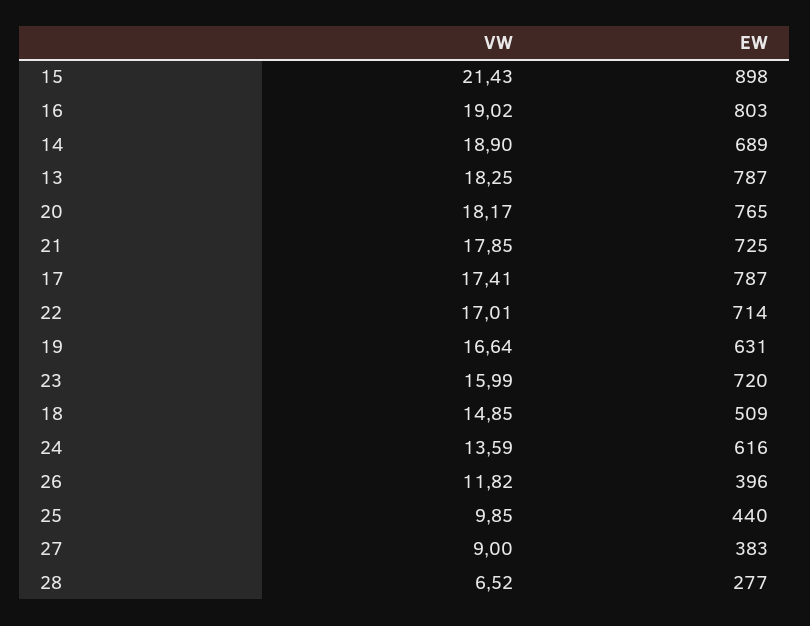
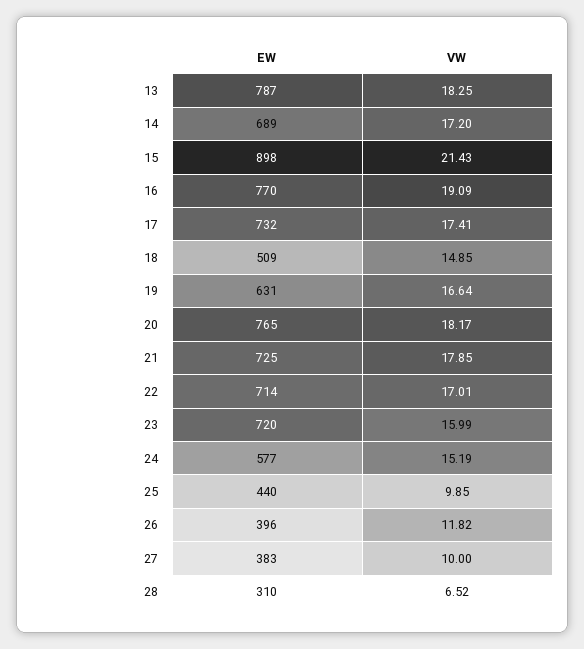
  {
    "VW": {
      "15": 21.43,
-     "16": 19.02,
+     "16": 19.09,
-     "14": 18.9,
+     "14": 17.2,
      "13": 18.25,
      "20": 18.17,
      "21": 17.85,
      "17": 17.41,
      "22": 17.01,
      "19": 16.64,
      "23": 15.99,
      "18": 14.85,
-     "24": 13.59,
+     "24": 15.19,
      "26": 11.82,
      "25": 9.85,
-     "27": 9,
+     "27": 10,
      "28": 6.52
    },
    "EW": {
      "15": 898,
-     "16": 803,
+     "16": 770,
      "14": 689,
      "13": 787,
      "20": 765,
      "21": 725,
-     "17": 787,
+     "17": 732,
      "22": 714,
      "19": 631,
      "23": 720,
      "18": 509,
-     "24": 616,
+     "24": 577,
      "26": 396,
      "25": 440,
      "27": 383,
-     "28": 277
+     "28": 310
    }
  }

